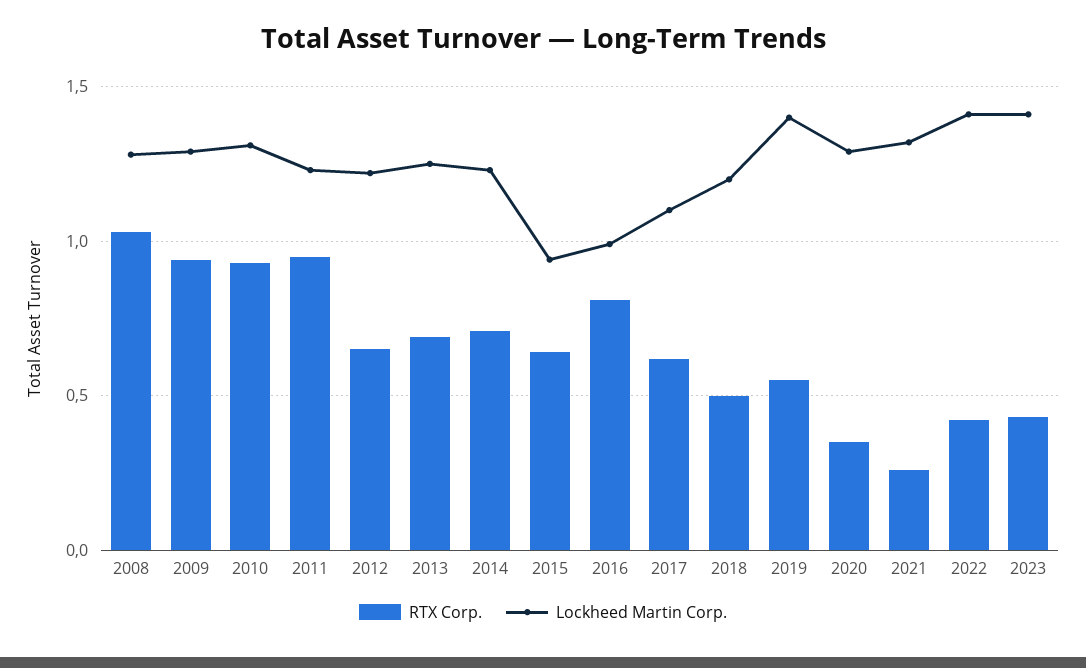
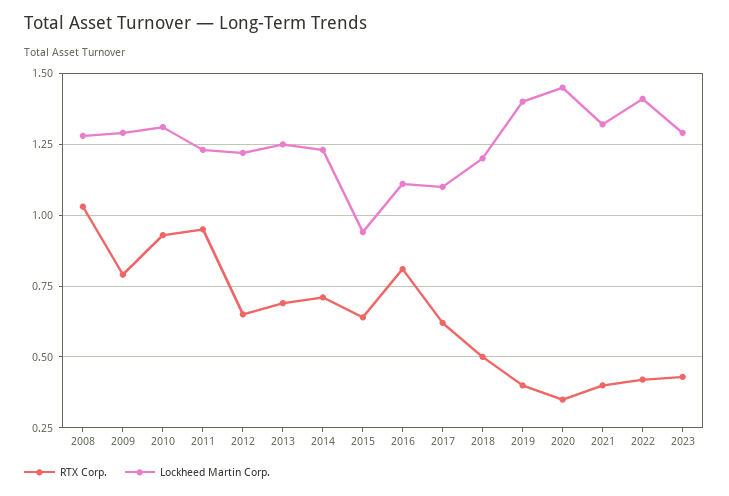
  {
    "RTX Corp.": {
      "2008": 1.05,
-     "2009": 0.95,
+     "2009": 0.8,
      "2010": 0.95,
      "2011": 0.95,
      "2012": 0.65,
      "2013": 0.7,
      "2014": 0.7,
      "2015": 0.65,
      "2016": 0.8,
      "2017": 0.6,
      "2018": 0.5,
-     "2019": 0.55,
+     "2019": 0.4,
      "2020": 0.35,
-     "2021": 0.25,
+     "2021": 0.4,
      "2022": 0.4,
      "2023": 0.45
    },
    "Lockheed Martin Corp.": {
      "2008": 1.3,
      "2009": 1.3,
      "2010": 1.3,
      "2011": 1.25,
      "2012": 1.2,
      "2013": 1.25,
      "2014": 1.25,
      "2015": 0.95,
-     "2016": 1,
+     "2016": 1.1,
      "2017": 1.1,
      "2018": 1.2,
      "2019": 1.4,
-     "2020": 1.3,
+     "2020": 1.45,
      "2021": 1.3,
      "2022": 1.4,
-     "2023": 1.4
+     "2023": 1.3
    }
  }

